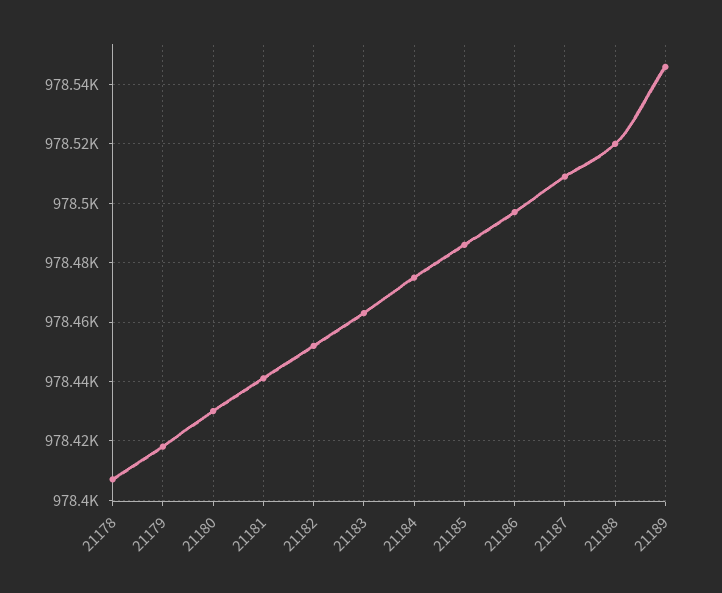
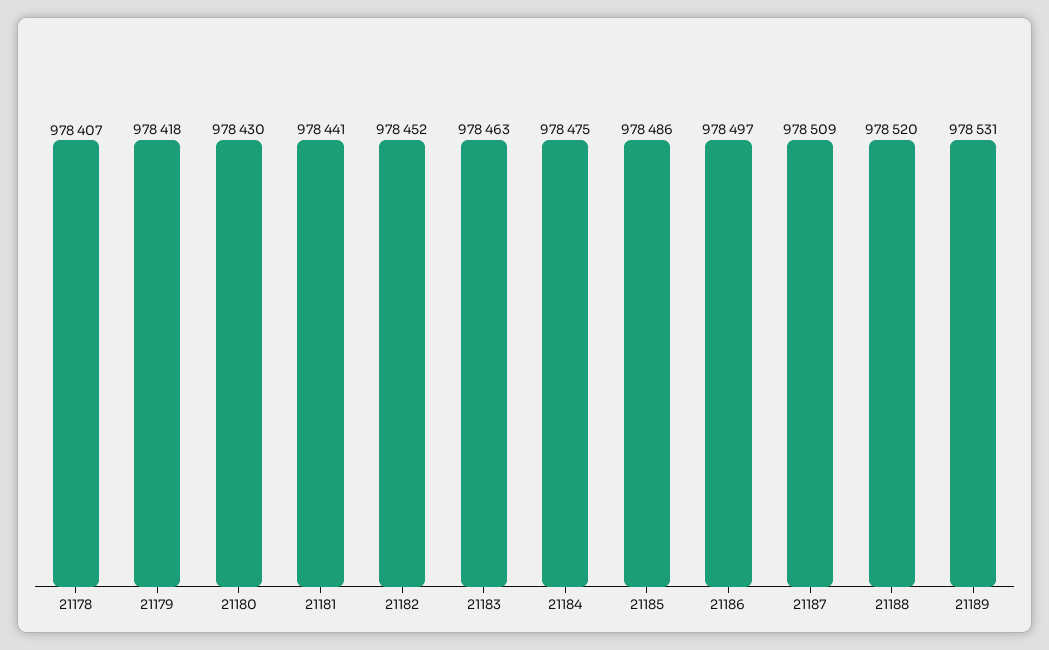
  {
    "21178": 978407,
    "21179": 978418,
    "21180": 978430,
    "21181": 978441,
    "21182": 978452,
    "21183": 978463,
    "21184": 978475,
    "21185": 978486,
    "21186": 978497,
    "21187": 978509,
    "21188": 978520,
-   "21189": 978545
+   "21189": 978531
  }

